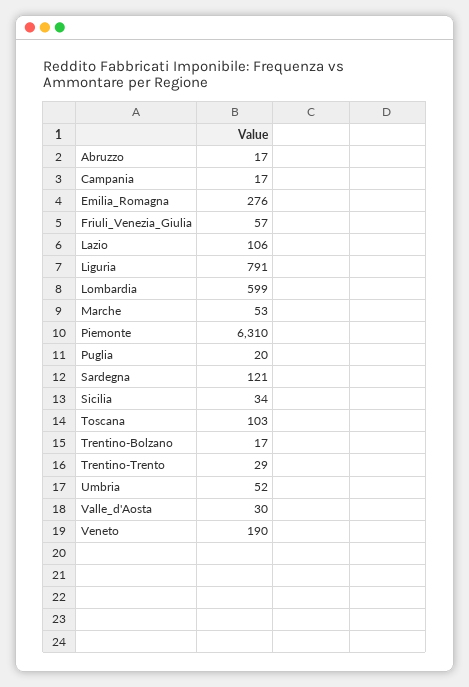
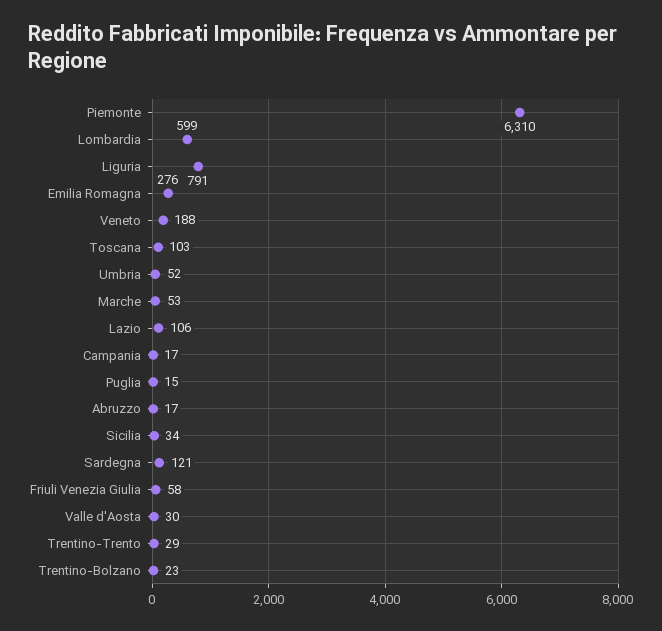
  {
    "Abruzzo": 17,
    "Campania": 17,
    "Emilia_Romagna": 276,
-   "Friuli_Venezia_Giulia": 57,
+   "Friuli_Venezia_Giulia": 58,
    "Lazio": 106,
    "Liguria": 791,
    "Lombardia": 599,
    "Marche": 53,
    "Piemonte": 6310,
-   "Puglia": 20,
+   "Puglia": 15,
    "Sardegna": 121,
    "Sicilia": 34,
    "Toscana": 103,
-   "Trentino-Bolzano": 17,
+   "Trentino-Bolzano": 23,
    "Trentino-Trento": 29,
    "Umbria": 52,
    "Valle_d'Aosta": 30,
-   "Veneto": 190
+   "Veneto": 188
  }

